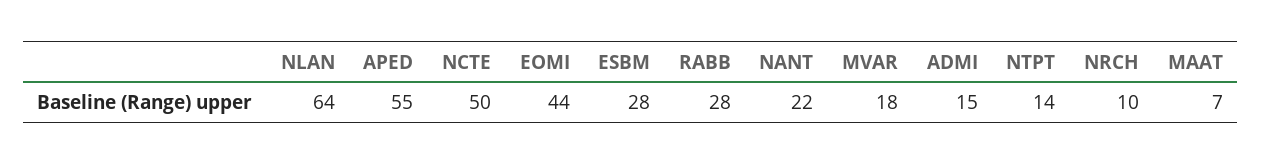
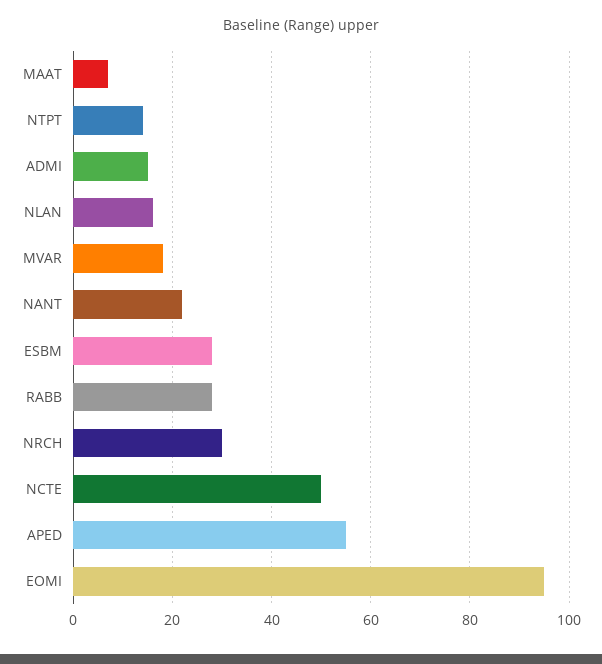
  {
-   "NLAN": 64,
+   "NLAN": 15,
    "APED": 55,
    "NCTE": 50,
-   "EOMI": 44,
+   "EOMI": 95,
    "ESBM": 28,
    "RABB": 28,
    "NANT": 22,
    "MVAR": 18,
    "ADMI": 15,
    "NTPT": 14,
-   "NRCH": 10,
+   "NRCH": 30,
    "MAAT": 7
  }

